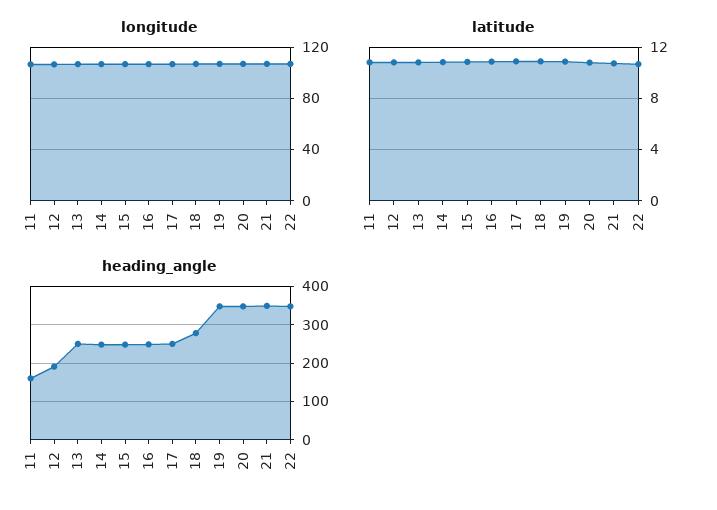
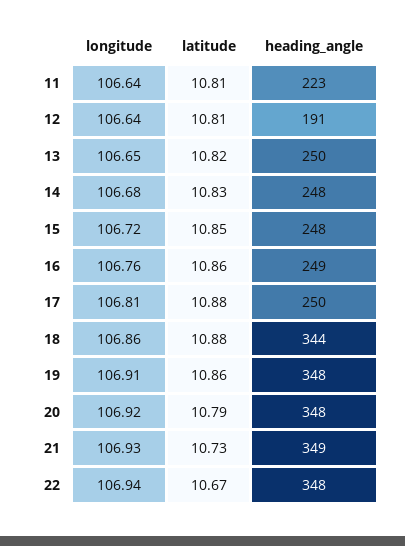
  {
    "longitude": {
      "11": 106.64,
      "12": 106.64,
      "13": 106.65,
      "14": 106.68,
      "15": 106.72,
      "16": 106.76,
      "17": 106.81,
      "18": 106.86,
      "19": 106.91,
      "20": 106.92,
      "21": 106.93,
      "22": 106.94
    },
    "latitude": {
      "11": 10.81,
      "12": 10.81,
      "13": 10.82,
      "14": 10.83,
      "15": 10.85,
      "16": 10.86,
      "17": 10.88,
      "18": 10.88,
      "19": 10.86,
      "20": 10.79,
      "21": 10.73,
      "22": 10.67
    },
    "heading_angle": {
-     "11": 160,
+     "11": 223,
      "12": 191,
      "13": 250,
      "14": 248,
      "15": 248,
      "16": 249,
      "17": 250,
-     "18": 280,
+     "18": 344,
      "19": 348,
      "20": 348,
      "21": 349,
      "22": 348
    }
  }

